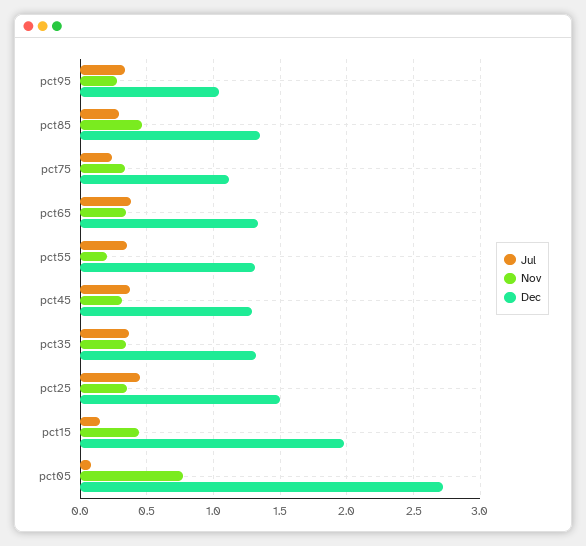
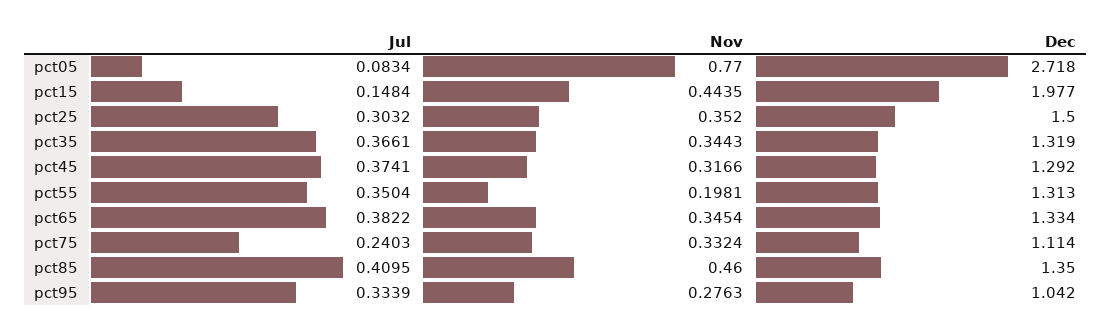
  {
    "Jul": {
      "pct95": 0.3339,
-     "pct85": 0.3,
+     "pct85": 0.4095,
      "pct75": 0.2403,
      "pct65": 0.3822,
      "pct55": 0.3504,
      "pct45": 0.3741,
      "pct35": 0.3661,
-     "pct25": 0.45,
+     "pct25": 0.3032,
      "pct15": 0.1484,
      "pct05": 0.0834
    },
    "Nov": {
      "pct95": 0.2763,
      "pct85": 0.46,
      "pct75": 0.3324,
      "pct65": 0.3454,
      "pct55": 0.1981,
      "pct45": 0.3166,
      "pct35": 0.3443,
      "pct25": 0.352,
      "pct15": 0.4435,
      "pct05": 0.77
    },
    "Dec": {
      "pct95": 1.042,
      "pct85": 1.35,
      "pct75": 1.114,
      "pct65": 1.334,
      "pct55": 1.313,
      "pct45": 1.292,
      "pct35": 1.319,
      "pct25": 1.5,
      "pct15": 1.977,
      "pct05": 2.718
    }
  }

